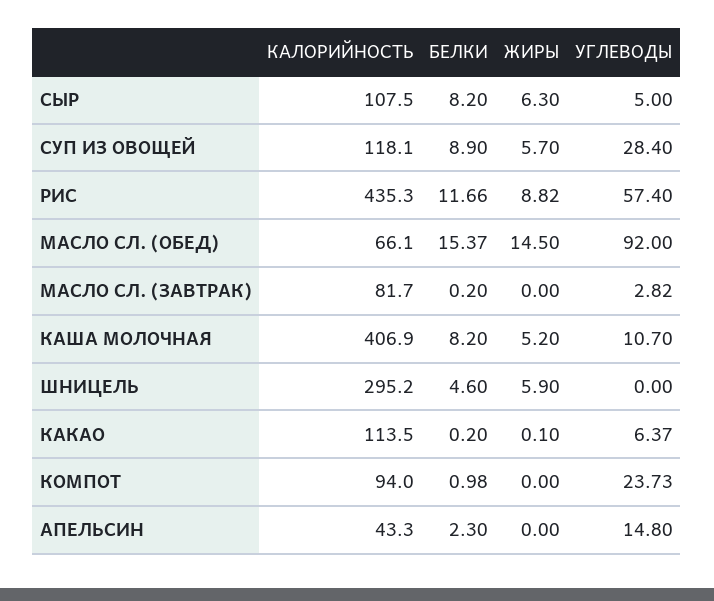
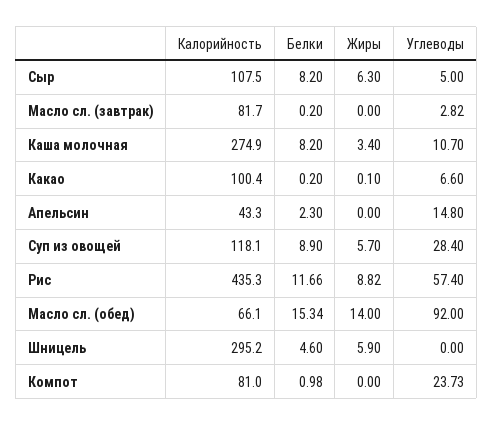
  {
    "КАЛОРИЙНОСТЬ": {
      "СЫР": 107.5,
      "СУП ИЗ ОВОЩЕЙ": 118.1,
      "РИС": 435.3,
      "МАСЛО СЛ. (ОБЕД)": 66.1,
      "МАСЛО СЛ. (ЗАВТРАК)": 81.7,
-     "КАША МОЛОЧНАЯ": 406.9,
+     "КАША МОЛОЧНАЯ": 274.9,
      "ШНИЦЕЛЬ": 295.2,
-     "КАКАО": 113.5,
+     "КАКАО": 100.4,
-     "КОМПОТ": 94,
+     "КОМПОТ": 81,
      "АПЕЛЬСИН": 43.3
    },
    "БЕЛКИ": {
      "СЫР": 8.2,
      "СУП ИЗ ОВОЩЕЙ": 8.9,
      "РИС": 11.66,
-     "МАСЛО СЛ. (ОБЕД)": 15.37,
+     "МАСЛО СЛ. (ОБЕД)": 15.34,
      "МАСЛО СЛ. (ЗАВТРАК)": 0.2,
      "КАША МОЛОЧНАЯ": 8.2,
      "ШНИЦЕЛЬ": 4.6,
      "КАКАО": 0.2,
      "КОМПОТ": 0.98,
      "АПЕЛЬСИН": 2.3
    },
    "ЖИРЫ": {
      "СЫР": 6.3,
      "СУП ИЗ ОВОЩЕЙ": 5.7,
      "РИС": 8.82,
-     "МАСЛО СЛ. (ОБЕД)": 14.5,
+     "МАСЛО СЛ. (ОБЕД)": 14,
      "МАСЛО СЛ. (ЗАВТРАК)": 0,
-     "КАША МОЛОЧНАЯ": 5.2,
+     "КАША МОЛОЧНАЯ": 3.4,
      "ШНИЦЕЛЬ": 5.9,
      "КАКАО": 0.1,
      "КОМПОТ": 0,
      "АПЕЛЬСИН": 0
    },
    "УГЛЕВОДЫ": {
      "СЫР": 5,
      "СУП ИЗ ОВОЩЕЙ": 28.4,
      "РИС": 57.4,
      "МАСЛО СЛ. (ОБЕД)": 92,
      "МАСЛО СЛ. (ЗАВТРАК)": 2.82,
      "КАША МОЛОЧНАЯ": 10.7,
      "ШНИЦЕЛЬ": 0,
-     "КАКАО": 6.37,
+     "КАКАО": 6.6,
      "КОМПОТ": 23.73,
      "АПЕЛЬСИН": 14.8
    }
  }

